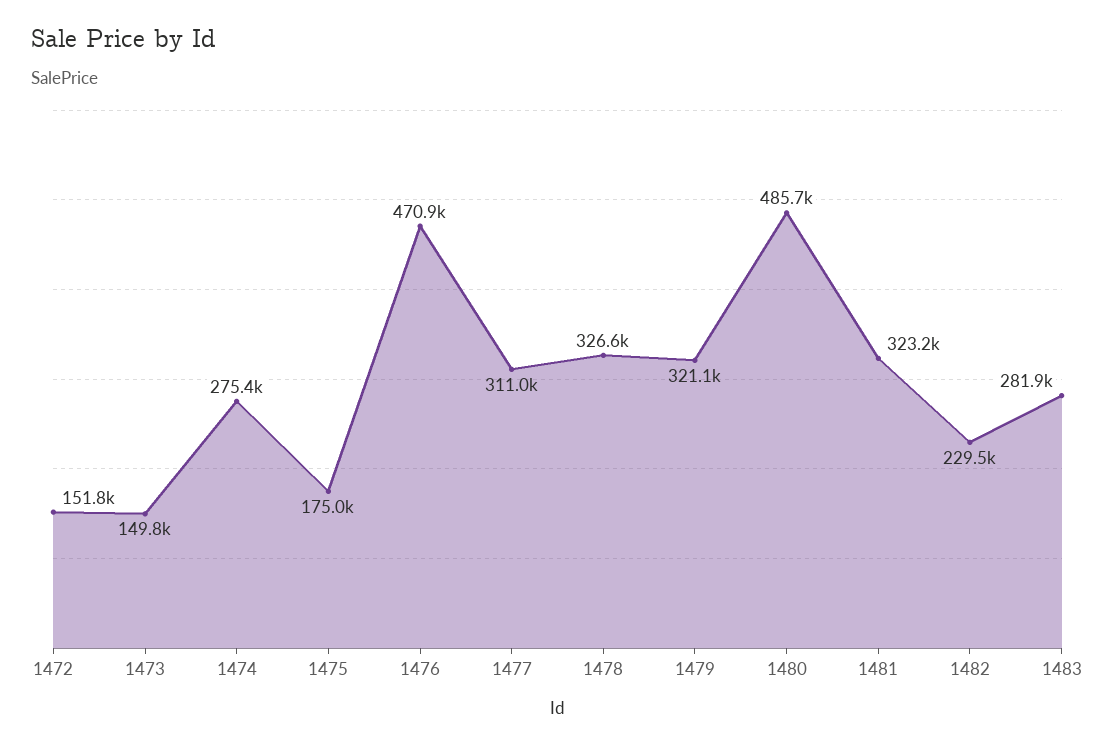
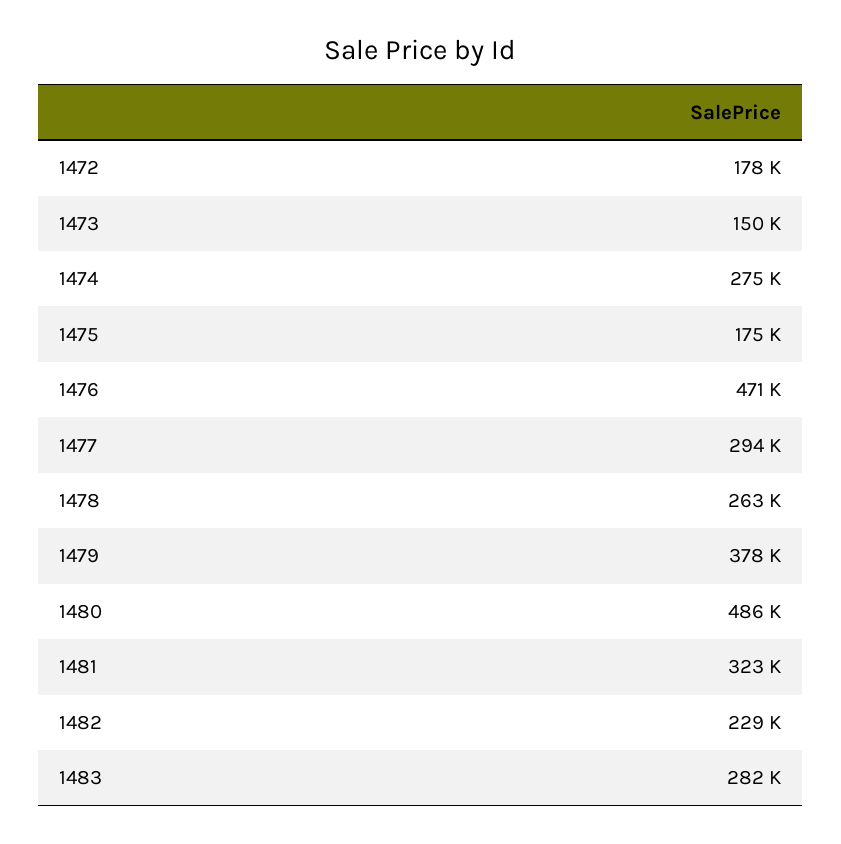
  {
-   "1472": 151800,
+   "1472": 178000,
    "1473": 149800,
    "1474": 275400,
    "1475": 175000,
    "1476": 470900,
-   "1477": 311000,
+   "1477": 294000,
-   "1478": 326600,
+   "1478": 263000,
-   "1479": 321100,
+   "1479": 378000,
    "1480": 485700,
    "1481": 323200,
    "1482": 229500,
    "1483": 281900
  }

